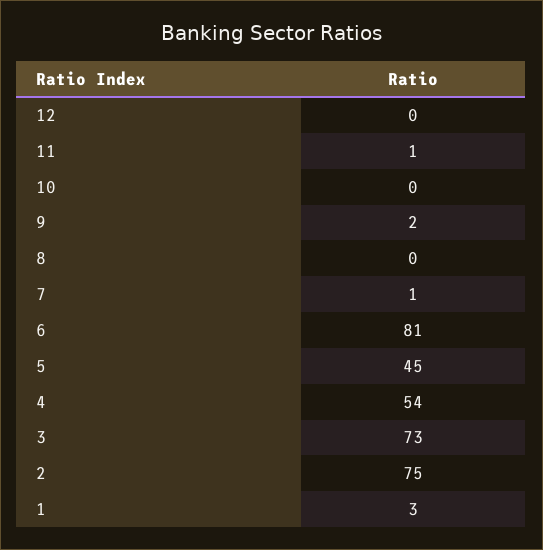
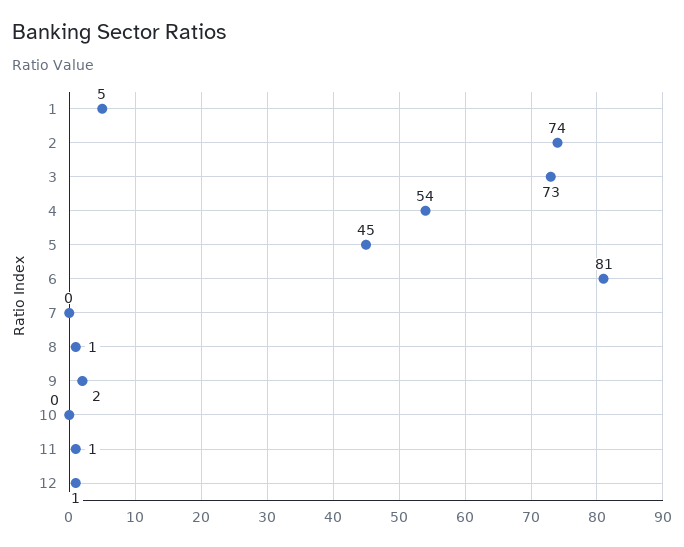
  {
-   "12": 0,
+   "12": 1,
    "11": 1,
    "10": 0,
    "9": 2,
-   "8": 0,
+   "8": 1,
-   "7": 1,
+   "7": 0,
    "6": 81,
    "5": 45,
    "4": 54,
    "3": 73,
-   "2": 75,
+   "2": 74,
-   "1": 3
+   "1": 5
  }

